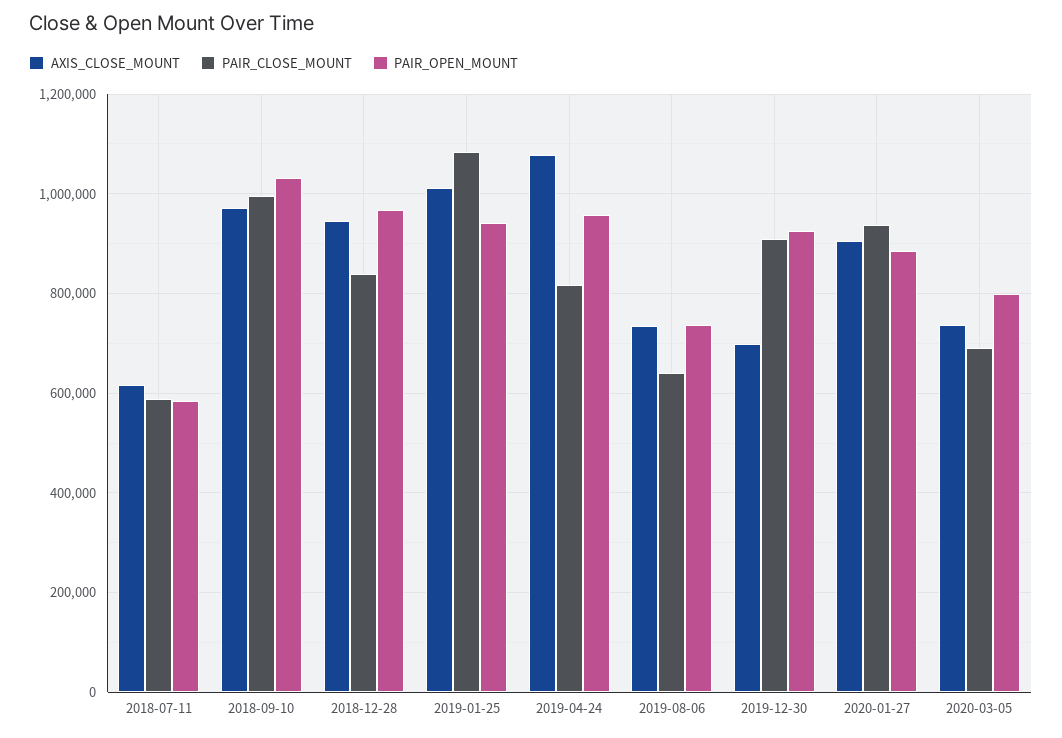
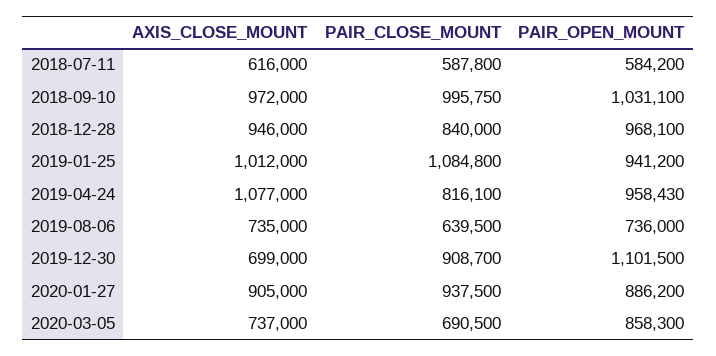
  {
    "AXIS_CLOSE_MOUNT": {
      "2018-07-11": 616000,
      "2018-09-10": 972000,
      "2018-12-28": 946000,
      "2019-01-25": 1012000,
      "2019-04-24": 1077000,
      "2019-08-06": 735000,
      "2019-12-30": 699000,
      "2020-01-27": 905000,
      "2020-03-05": 737000
    },
    "PAIR_CLOSE_MOUNT": {
      "2018-07-11": 587800,
      "2018-09-10": 995750,
      "2018-12-28": 840000,
      "2019-01-25": 1084800,
      "2019-04-24": 816100,
      "2019-08-06": 639500,
      "2019-12-30": 908700,
      "2020-01-27": 937500,
      "2020-03-05": 690500
    },
    "PAIR_OPEN_MOUNT": {
      "2018-07-11": 584200,
      "2018-09-10": 1031100,
      "2018-12-28": 968100,
      "2019-01-25": 941200,
      "2019-04-24": 958430,
      "2019-08-06": 736000,
-     "2019-12-30": 920000,
+     "2019-12-30": 1101500,
      "2020-01-27": 886200,
-     "2020-03-05": 800000
+     "2020-03-05": 858300
    }
  }

